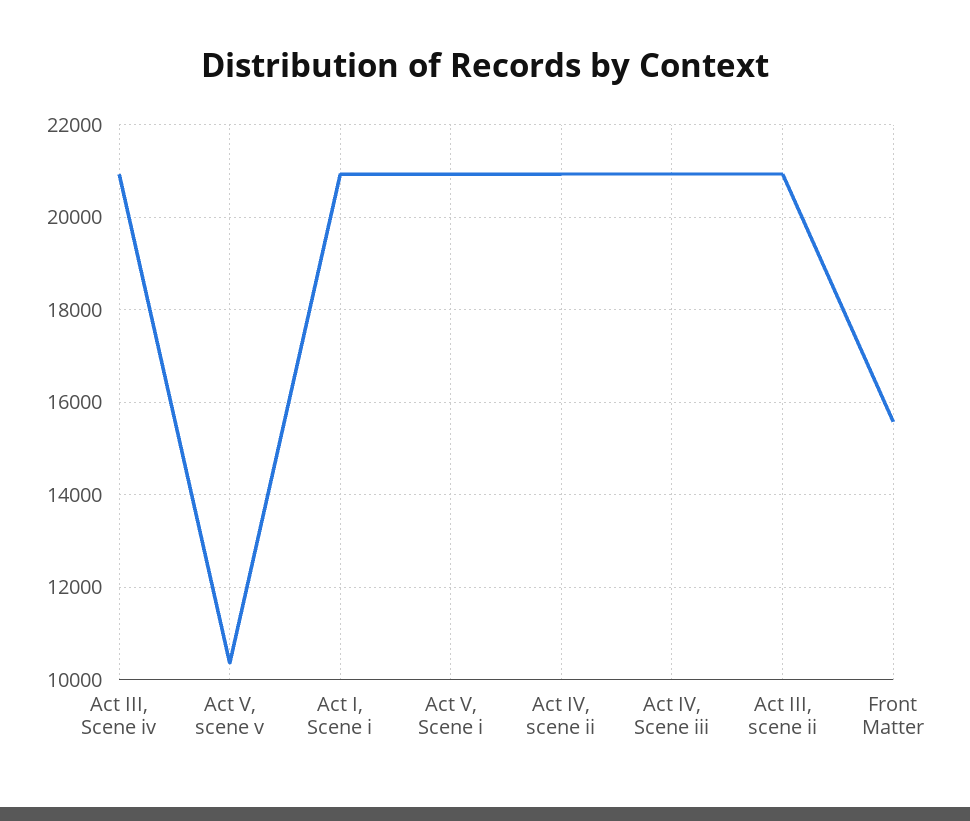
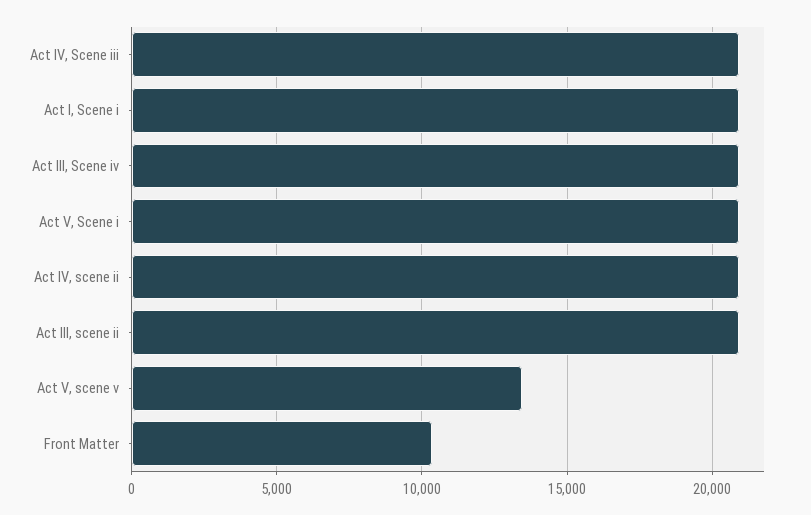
  {
    "Act III, Scene iv": 21000,
-   "Act V, scene v": 10400,
+   "Act V, scene v": 13500,
    "Act I, Scene i": 21000,
    "Act V, Scene i": 21000,
    "Act IV, scene ii": 21000,
    "Act IV, Scene iii": 21000,
    "Act III, scene ii": 21000,
-   "Front Matter": 15600
+   "Front Matter": 10500
  }

